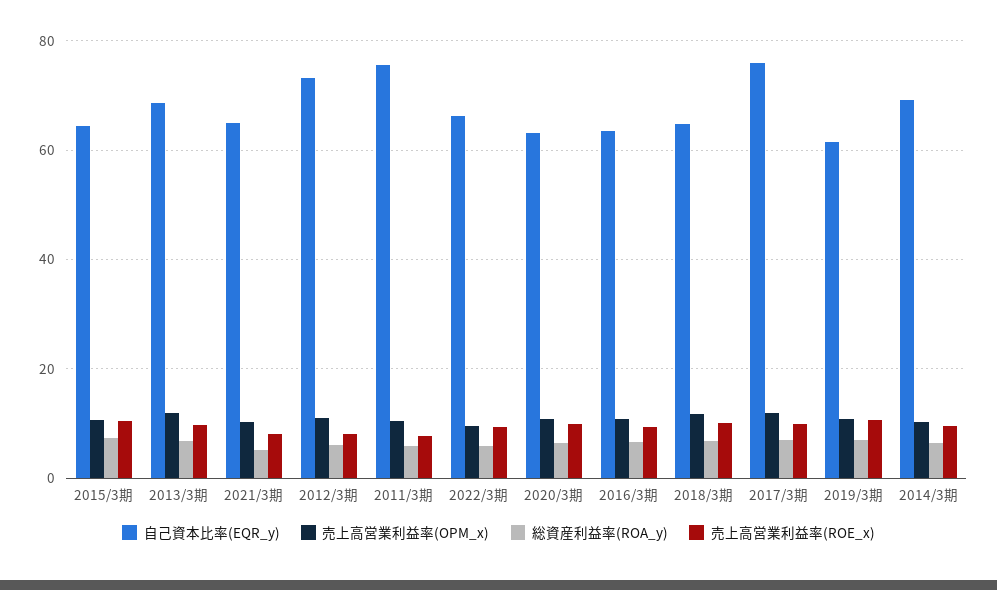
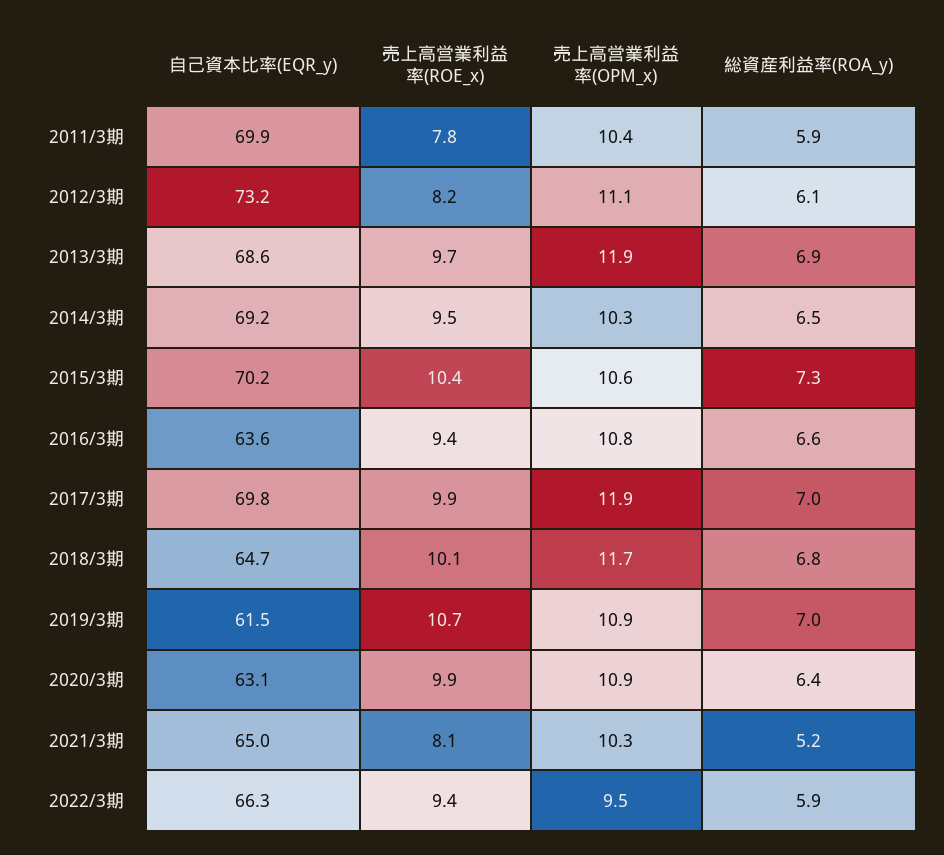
  {
    "自己資本比率(EQR_y)": {
-     "2015/3期": 64,
+     "2015/3期": 70.2,
      "2013/3期": 68.6,
      "2021/3期": 65,
      "2012/3期": 73.2,
-     "2011/3期": 76,
+     "2011/3期": 69.9,
      "2022/3期": 66.3,
      "2020/3期": 63.1,
      "2016/3期": 63.6,
      "2018/3期": 64.7,
-     "2017/3期": 76,
+     "2017/3期": 69.8,
      "2019/3期": 61.5,
      "2014/3期": 69.2
    },
    "売上高営業利益率(OPM_x)": {
      "2015/3期": 10.6,
      "2013/3期": 11.9,
      "2021/3期": 10.3,
      "2012/3期": 11.1,
      "2011/3期": 10.4,
      "2022/3期": 9.5,
      "2020/3期": 10.9,
      "2016/3期": 10.8,
      "2018/3期": 11.7,
      "2017/3期": 11.9,
      "2019/3期": 10.9,
      "2014/3期": 10.3
    },
    "総資産利益率(ROA_y)": {
      "2015/3期": 7.3,
      "2013/3期": 6.9,
      "2021/3期": 5.2,
      "2012/3期": 6.1,
      "2011/3期": 5.9,
      "2022/3期": 5.9,
      "2020/3期": 6.4,
      "2016/3期": 6.6,
      "2018/3期": 6.8,
      "2017/3期": 7,
      "2019/3期": 7,
      "2014/3期": 6.5
    },
    "売上高営業利益率(ROE_x)": {
      "2015/3期": 10.4,
      "2013/3期": 9.7,
      "2021/3期": 8.1,
      "2012/3期": 8.2,
      "2011/3期": 7.8,
      "2022/3期": 9.4,
      "2020/3期": 9.9,
      "2016/3期": 9.4,
      "2018/3期": 10.1,
      "2017/3期": 9.9,
      "2019/3期": 10.7,
      "2014/3期": 9.5
    }
  }

